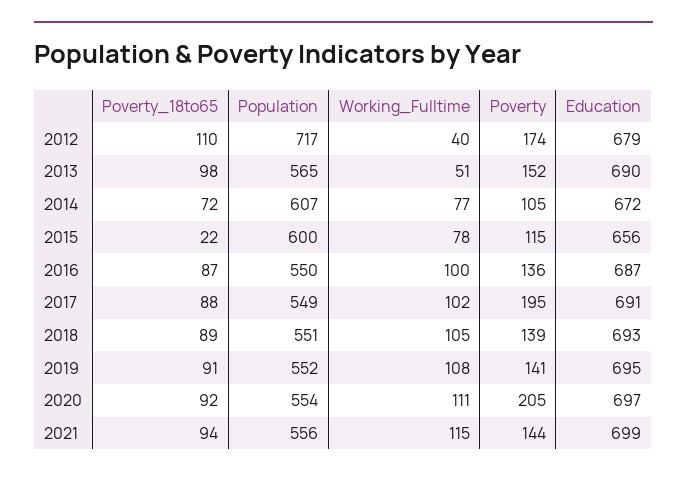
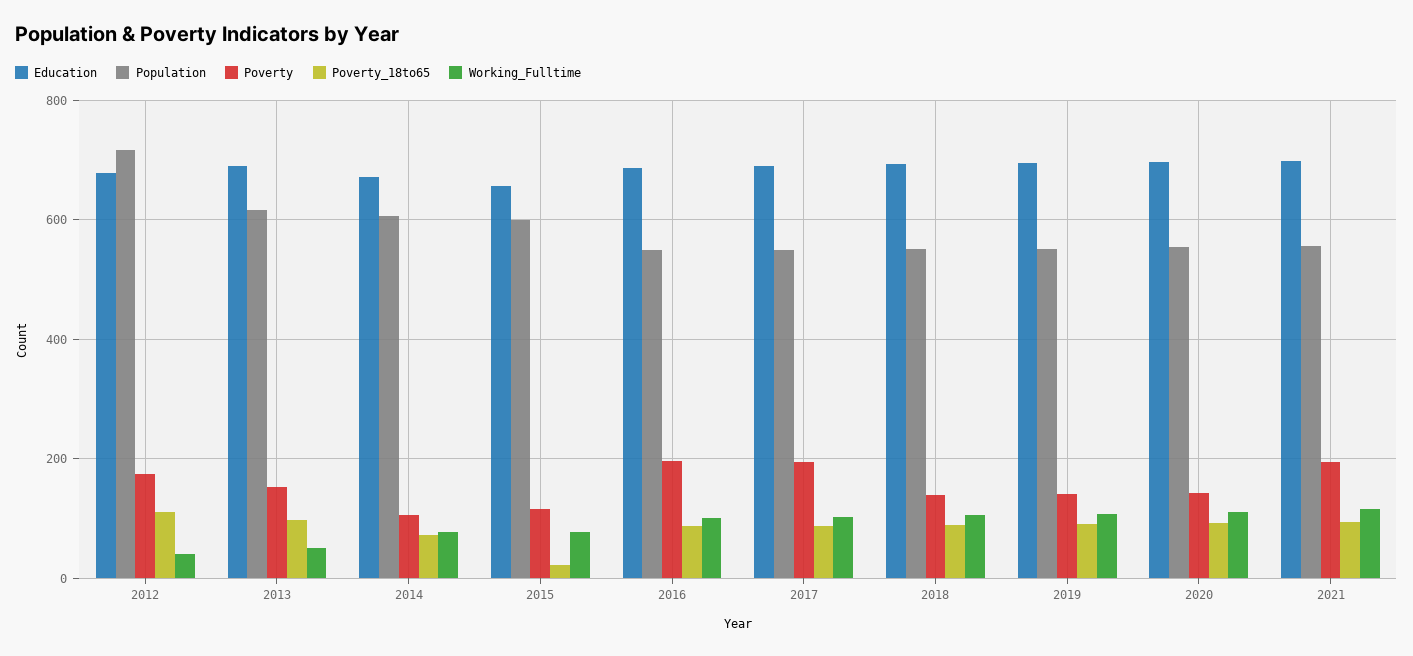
  {
    "Poverty_18to65": {
      "2012": 110,
      "2013": 98,
      "2014": 72,
      "2015": 22,
      "2016": 87,
      "2017": 88,
      "2018": 89,
      "2019": 91,
      "2020": 92,
      "2021": 94
    },
    "Population": {
      "2012": 717,
-     "2013": 565,
+     "2013": 620,
      "2014": 607,
      "2015": 600,
      "2016": 550,
      "2017": 549,
      "2018": 551,
      "2019": 552,
      "2020": 554,
      "2021": 556
    },
    "Working_Fulltime": {
      "2012": 40,
      "2013": 51,
      "2014": 77,
      "2015": 78,
      "2016": 100,
      "2017": 102,
      "2018": 105,
      "2019": 108,
      "2020": 111,
      "2021": 115
    },
    "Poverty": {
      "2012": 174,
      "2013": 152,
      "2014": 105,
      "2015": 115,
-     "2016": 136,
+     "2016": 200,
      "2017": 195,
      "2018": 139,
      "2019": 141,
-     "2020": 205,
+     "2020": 140,
-     "2021": 144
+     "2021": 200
    },
    "Education": {
      "2012": 679,
      "2013": 690,
      "2014": 672,
      "2015": 656,
      "2016": 687,
      "2017": 691,
      "2018": 693,
      "2019": 695,
      "2020": 697,
      "2021": 699
    }
  }

